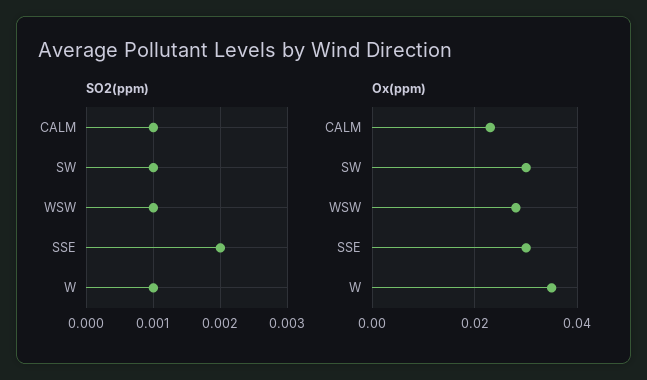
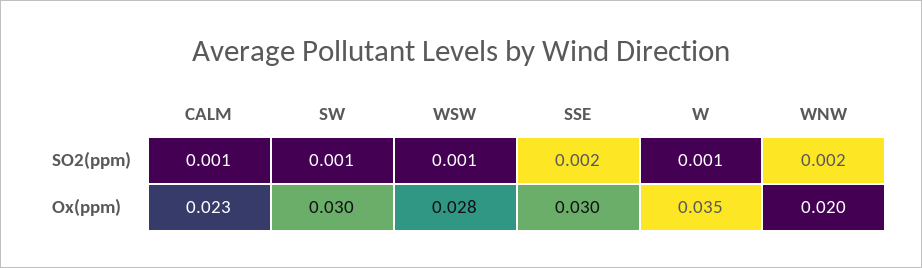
  {
    "SO2(ppm)": {
      "CALM": 0.001,
      "SW": 0.001,
      "WSW": 0.001,
      "SSE": 0.002,
-     "W": 0.001
+     "W": 0.001,
+     "WNW": 0.002
    },
    "Ox(ppm)": {
      "CALM": 0.023,
      "SW": 0.03,
      "WSW": 0.028,
      "SSE": 0.03,
-     "W": 0.035
+     "W": 0.035,
+     "WNW": 0.02
    }
  }

